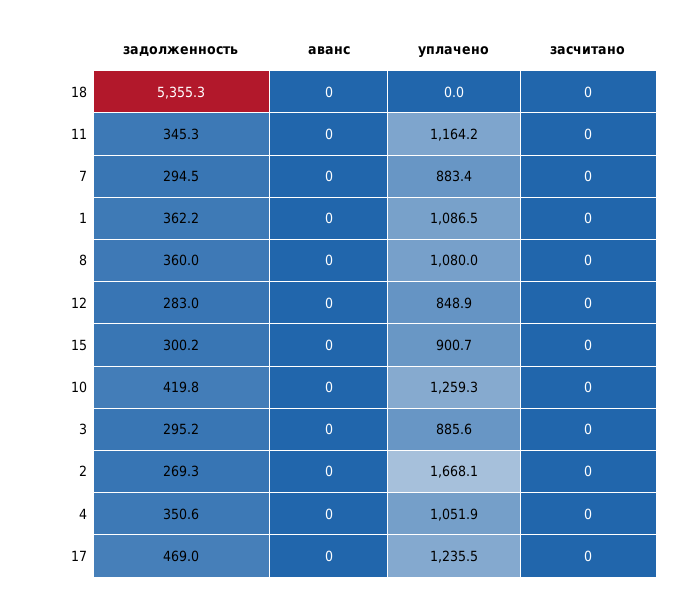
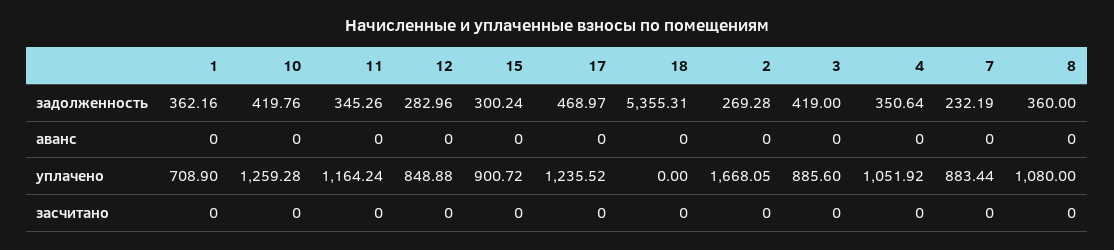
  {
    "задолженность": {
      "18": 5355.31,
      "11": 345.26,
-     "7": 294.5,
+     "7": 232.19,
      "1": 362.16,
      "8": 360,
      "12": 282.96,
      "15": 300.24,
      "10": 419.76,
-     "3": 295.2,
+     "3": 419,
      "2": 269.28,
      "4": 350.64,
      "17": 468.97
    },
    "аванс": {
      "18": 0,
      "11": 0,
      "7": 0,
      "1": 0,
      "8": 0,
      "12": 0,
      "15": 0,
      "10": 0,
      "3": 0,
      "2": 0,
      "4": 0,
      "17": 0
    },
    "уплачено": {
      "18": 0,
      "11": 1164.24,
      "7": 883.44,
-     "1": 1086.5,
+     "1": 708.9,
      "8": 1080,
      "12": 848.88,
      "15": 900.72,
      "10": 1259.28,
      "3": 885.6,
      "2": 1668.05,
      "4": 1051.92,
      "17": 1235.52
    },
    "засчитано": {
      "18": 0,
      "11": 0,
      "7": 0,
      "1": 0,
      "8": 0,
      "12": 0,
      "15": 0,
      "10": 0,
      "3": 0,
      "2": 0,
      "4": 0,
      "17": 0
    }
  }

